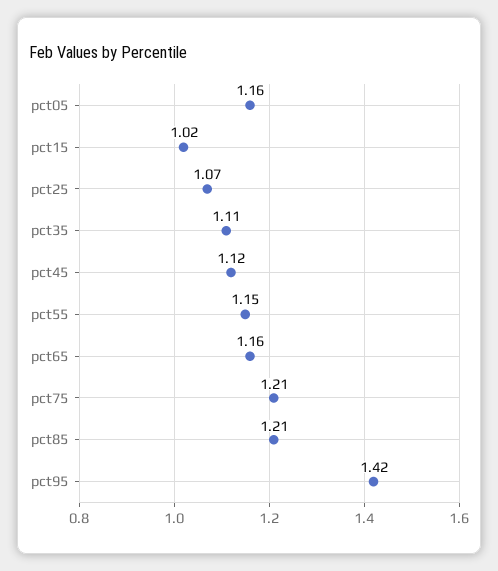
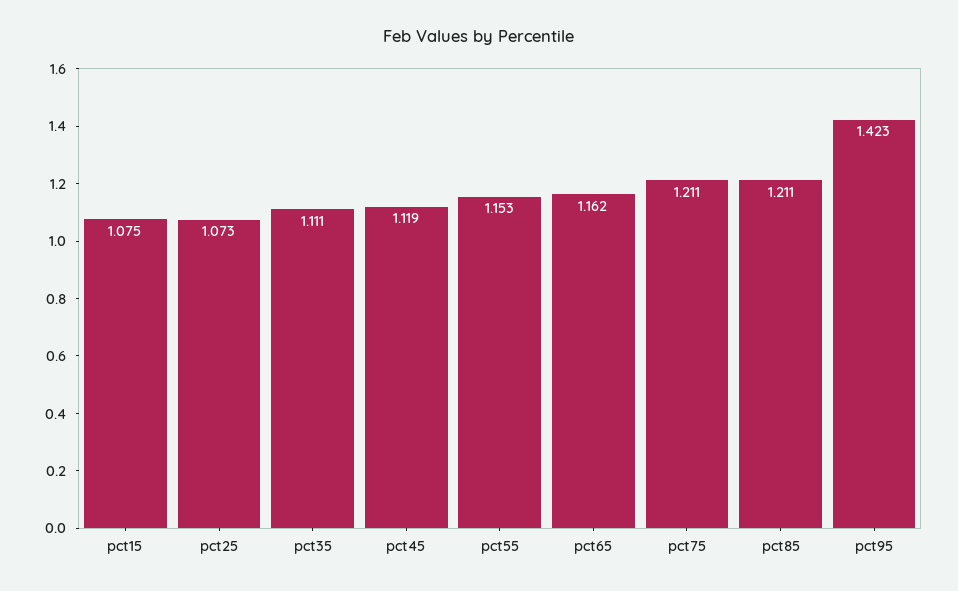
  {
-   "pct05": 1.16,
-   "pct15": 1.02,
+   "pct15": 1.075,
    "pct25": 1.073,
    "pct35": 1.111,
    "pct45": 1.119,
    "pct55": 1.153,
    "pct65": 1.162,
    "pct75": 1.211,
    "pct85": 1.211,
    "pct95": 1.423
  }

